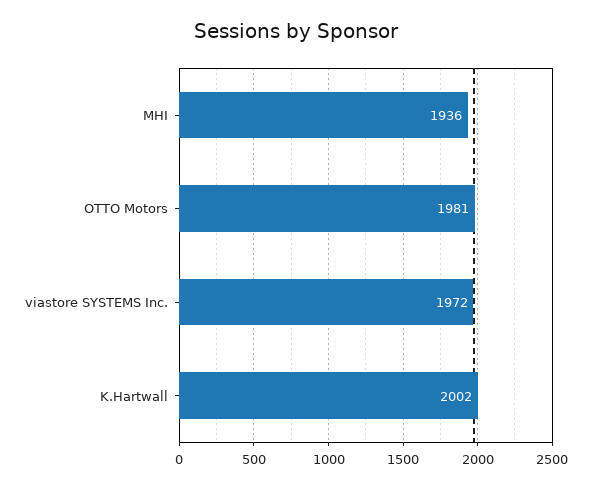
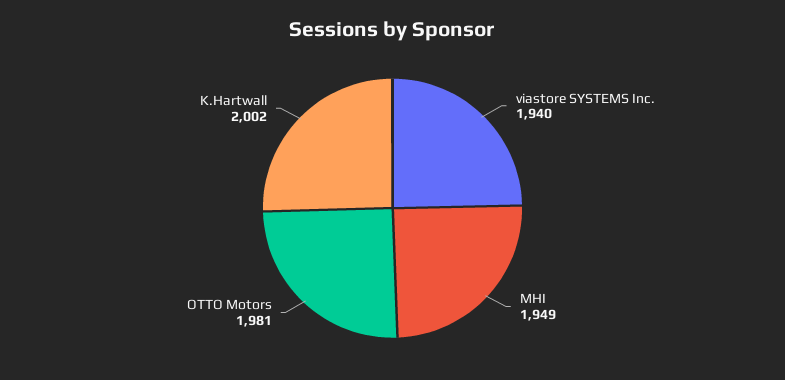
  {
-   "MHI": 1936,
+   "MHI": 1949,
    "OTTO Motors": 1981,
-   "viastore SYSTEMS Inc.": 1972,
+   "viastore SYSTEMS Inc.": 1940,
    "K.Hartwall": 2002
  }

